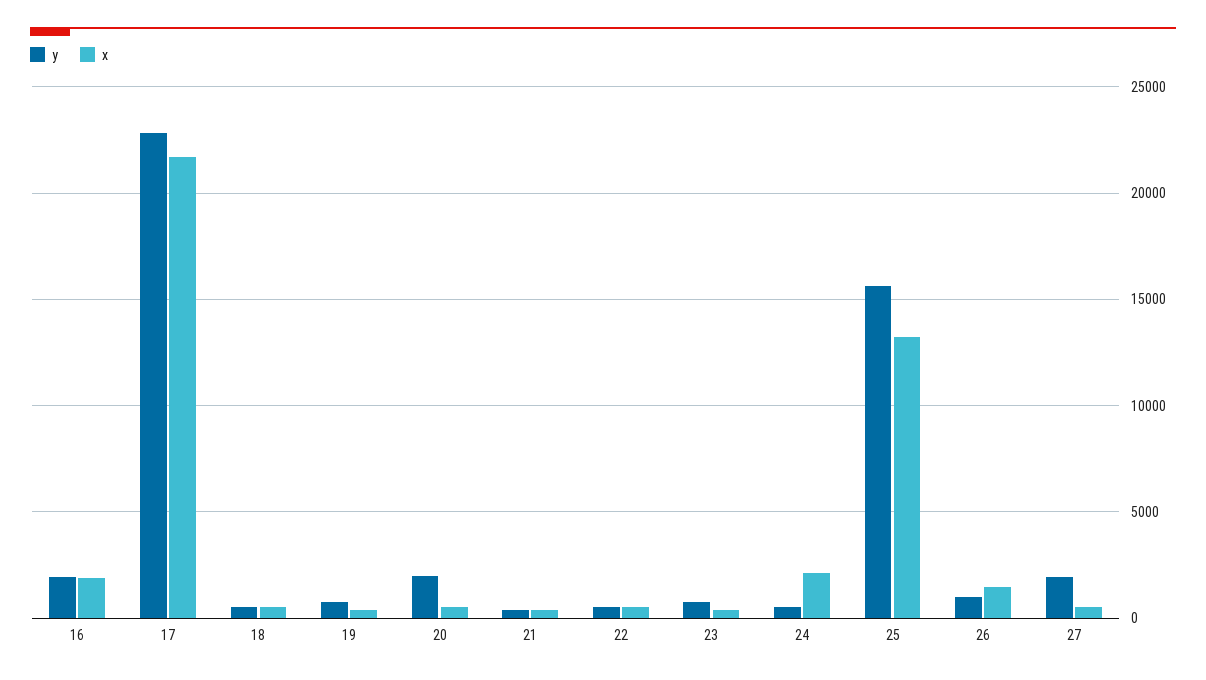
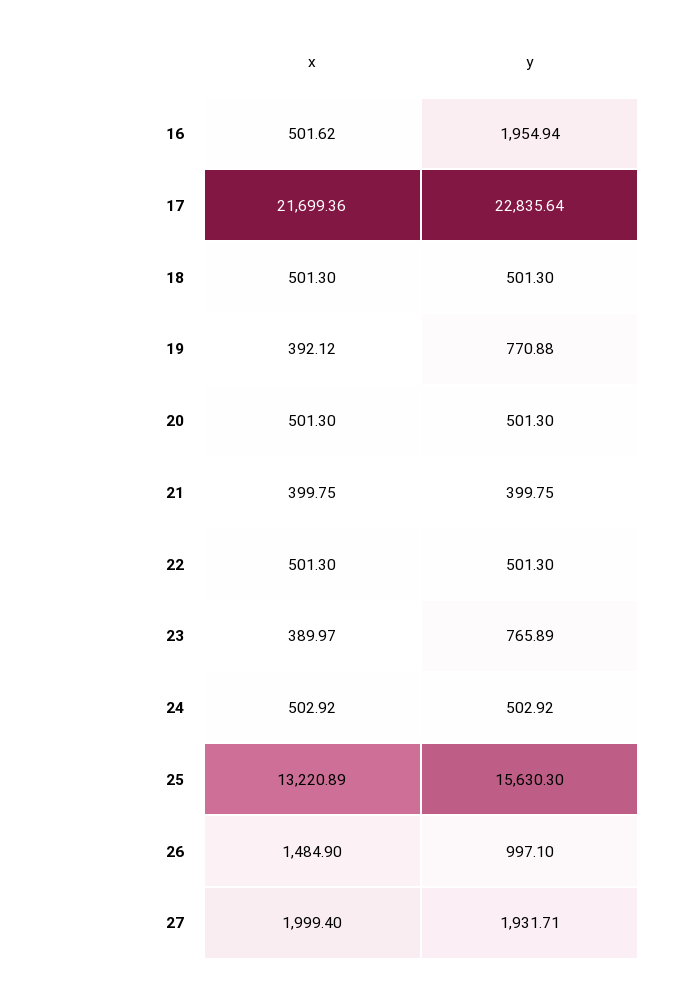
  {
    "y": {
      "16": 1954.94,
      "17": 22835.64,
      "18": 501.3,
      "19": 770.88,
-     "20": 2000,
+     "20": 501.3,
      "21": 399.75,
      "22": 501.3,
      "23": 765.89,
      "24": 502.92,
      "25": 15630.3,
      "26": 997.1,
      "27": 1931.71
    },
    "x": {
-     "16": 2000,
+     "16": 501.62,
      "17": 21699.36,
      "18": 501.3,
      "19": 392.12,
      "20": 501.3,
      "21": 399.75,
      "22": 501.3,
      "23": 389.97,
-     "24": 2000,
+     "24": 502.92,
      "25": 13220.89,
      "26": 1484.9,
-     "27": 500
+     "27": 1999.4
    }
  }

